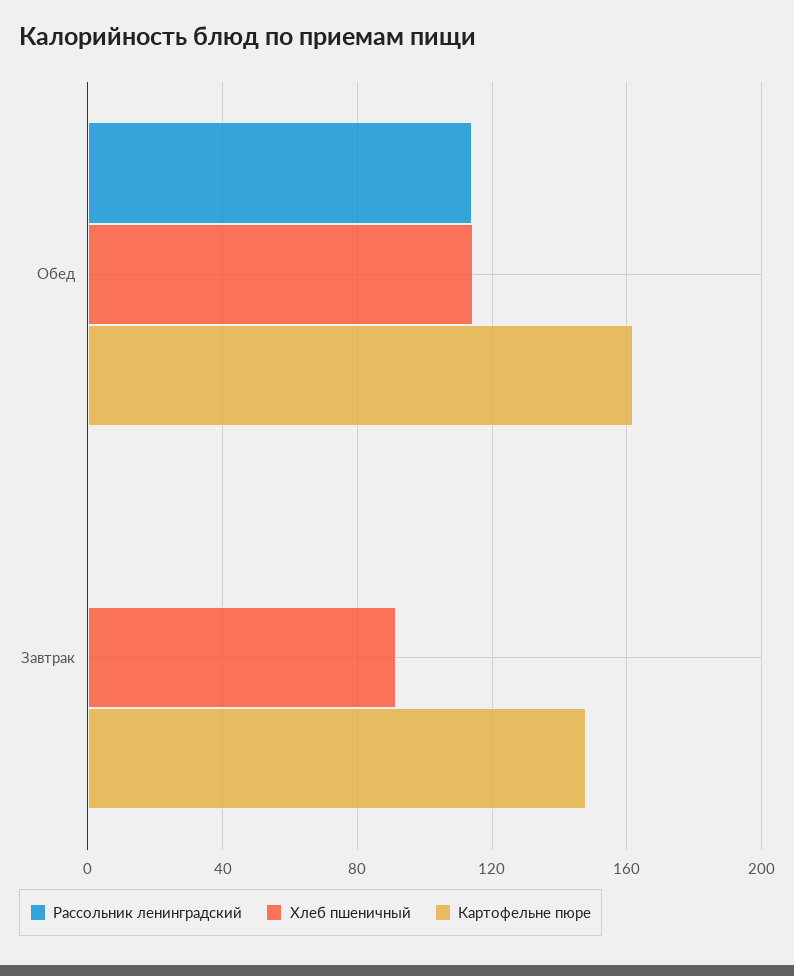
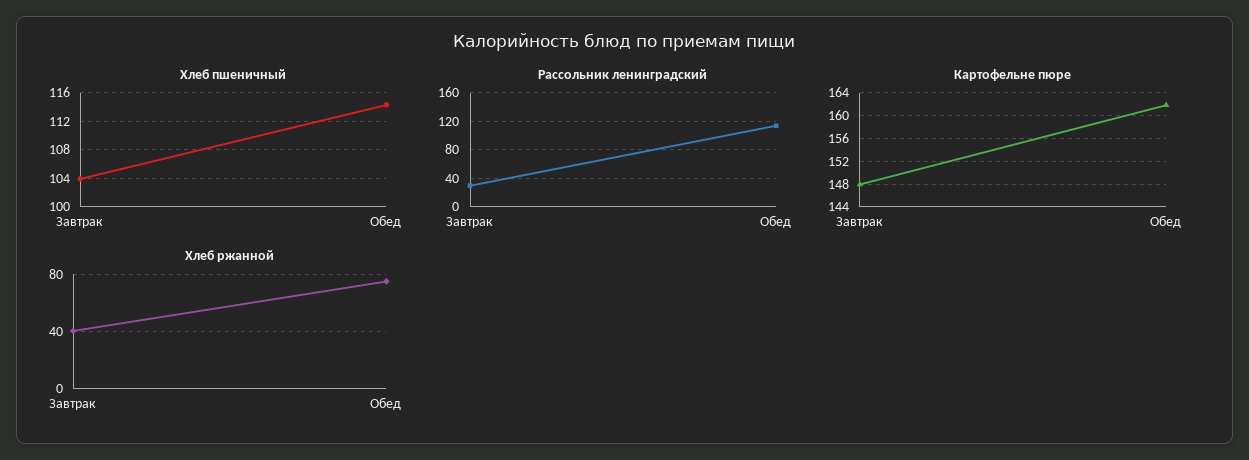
  {
    "Рассольник ленинградский": {
      "Обед": 115,
-     "Завтрак": 0
+     "Завтрак": 30
    },
    "Хлеб пшеничный": {
      "Обед": 114,
-     "Завтрак": 90
+     "Завтрак": 104
    },
    "Картофельне пюре": {
      "Обед": 162,
      "Завтрак": 148
-   }
+   },
+   "Хлеб ржанной": {
+     "Завтрак": 40,
+     "Обед": 75
+   }
  }

